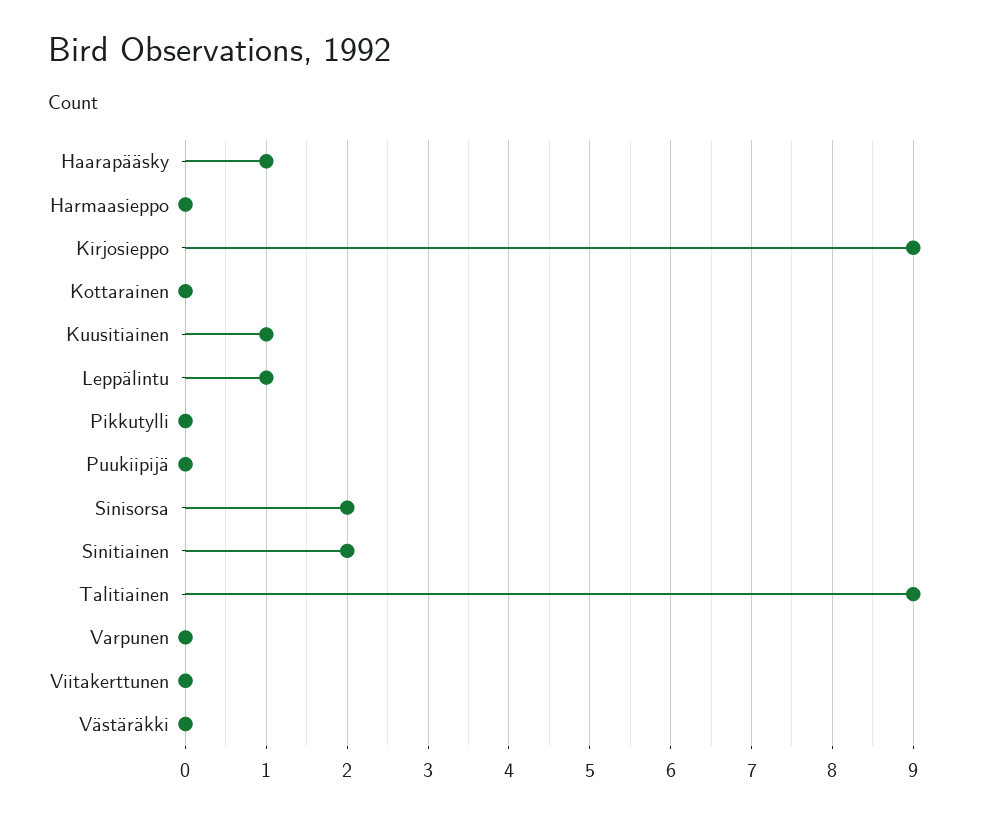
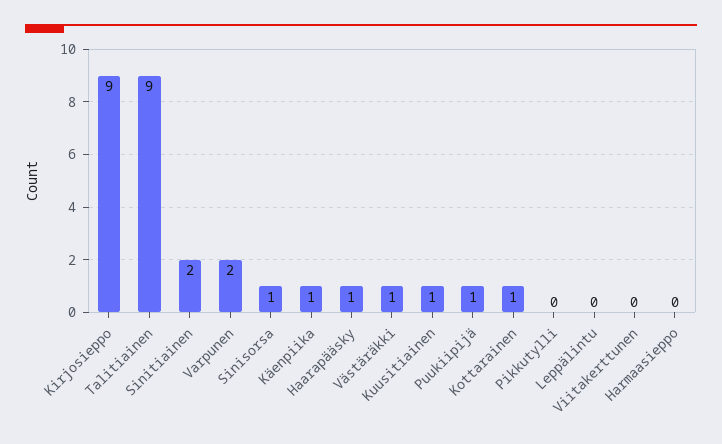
  {
    "Haarapääsky": 1,
    "Harmaasieppo": 0,
    "Kirjosieppo": 9,
-   "Kottarainen": 0,
+   "Kottarainen": 1,
    "Kuusitiainen": 1,
-   "Leppälintu": 1,
+   "Leppälintu": 0,
    "Pikkutylli": 0,
-   "Puukiipijä": 0,
+   "Puukiipijä": 1,
-   "Sinisorsa": 2,
+   "Sinisorsa": 1,
    "Sinitiainen": 2,
    "Talitiainen": 9,
-   "Varpunen": 0,
+   "Varpunen": 2,
    "Viitakerttunen": 0,
-   "Västäräkki": 0
+   "Västäräkki": 1,
+   "Käenpiika": 1
  }

